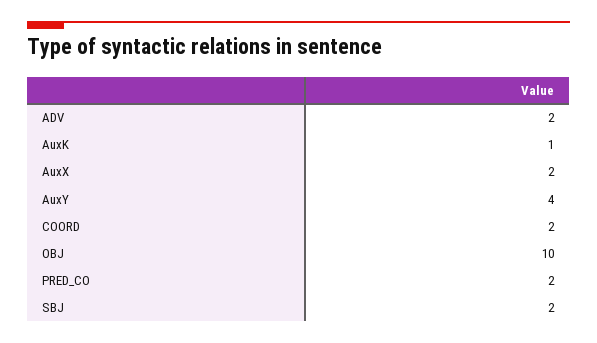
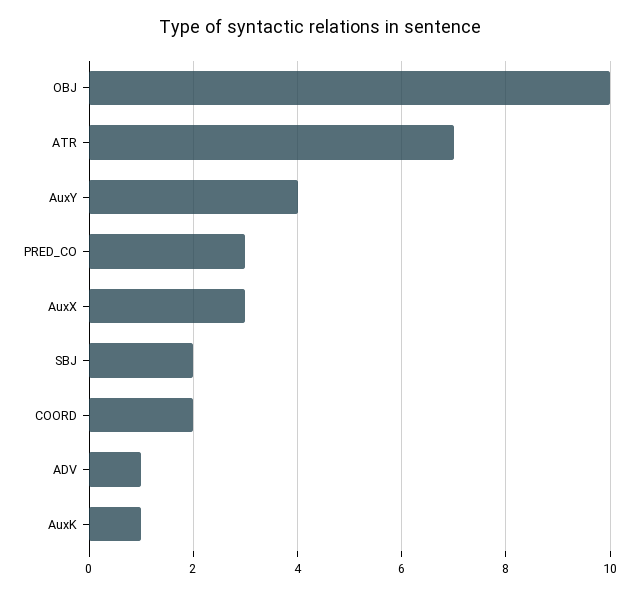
  {
-   "ADV": 2,
+   "ADV": 1,
    "AuxK": 1,
-   "AuxX": 2,
+   "AuxX": 3,
    "AuxY": 4,
    "COORD": 2,
    "OBJ": 10,
-   "PRED_CO": 2,
+   "PRED_CO": 3,
-   "SBJ": 2
+   "SBJ": 2,
+   "ATR": 7
  }

